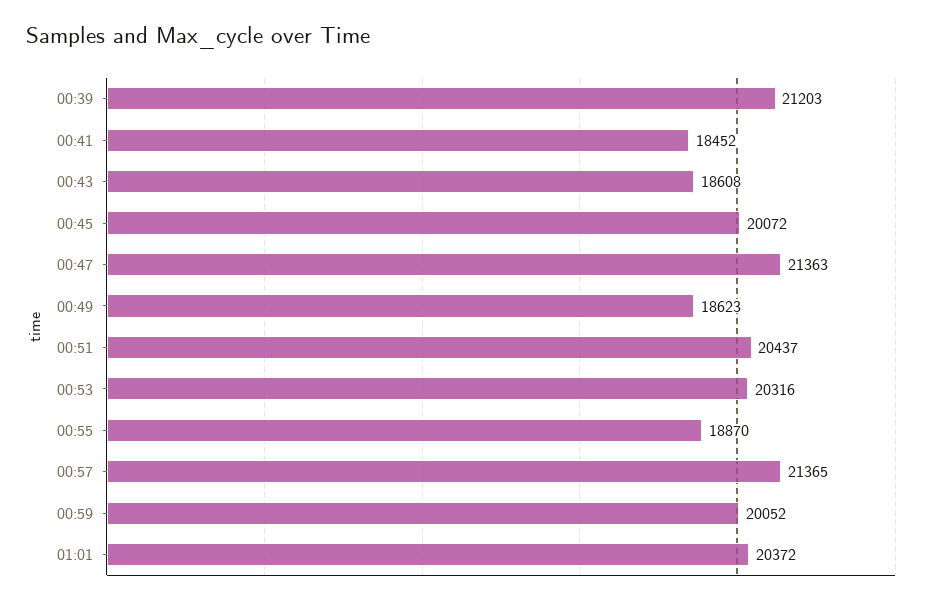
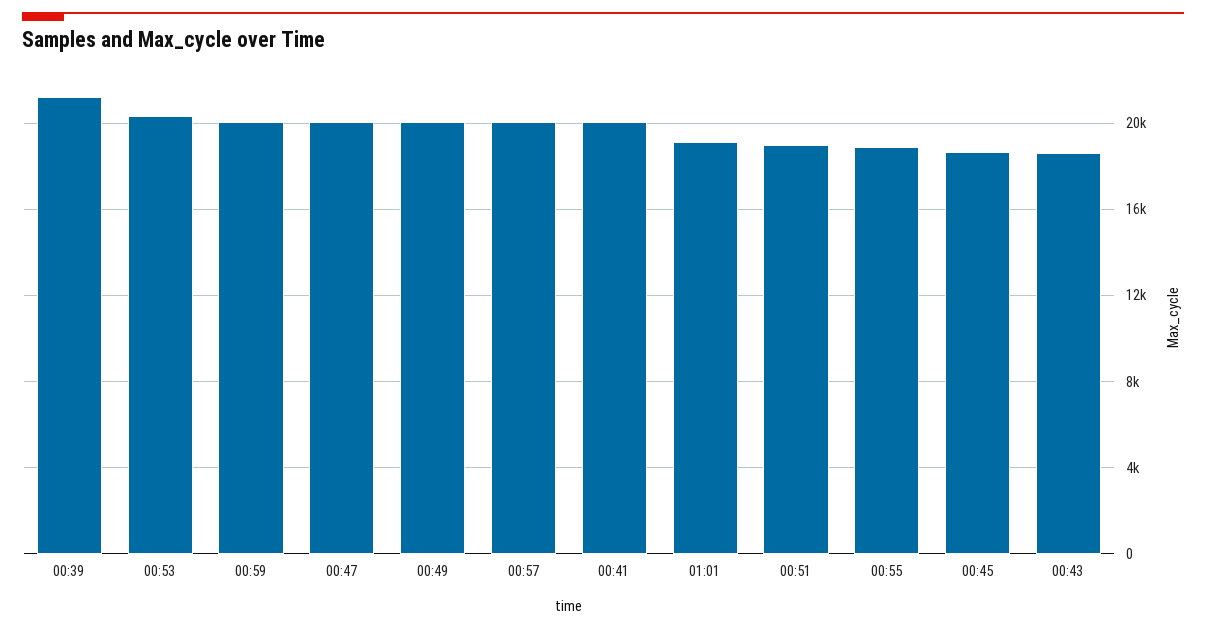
  {
    "00:39": 21203,
-   "00:41": 18452,
+   "00:41": 20000,
    "00:43": 18608,
-   "00:45": 20072,
+   "00:45": 18500,
-   "00:47": 21363,
+   "00:47": 20000,
-   "00:49": 18623,
+   "00:49": 20000,
-   "00:51": 20437,
+   "00:51": 19000,
    "00:53": 20316,
    "00:55": 18870,
-   "00:57": 21365,
+   "00:57": 20000,
    "00:59": 20052,
-   "01:01": 20372
+   "01:01": 19000
  }

